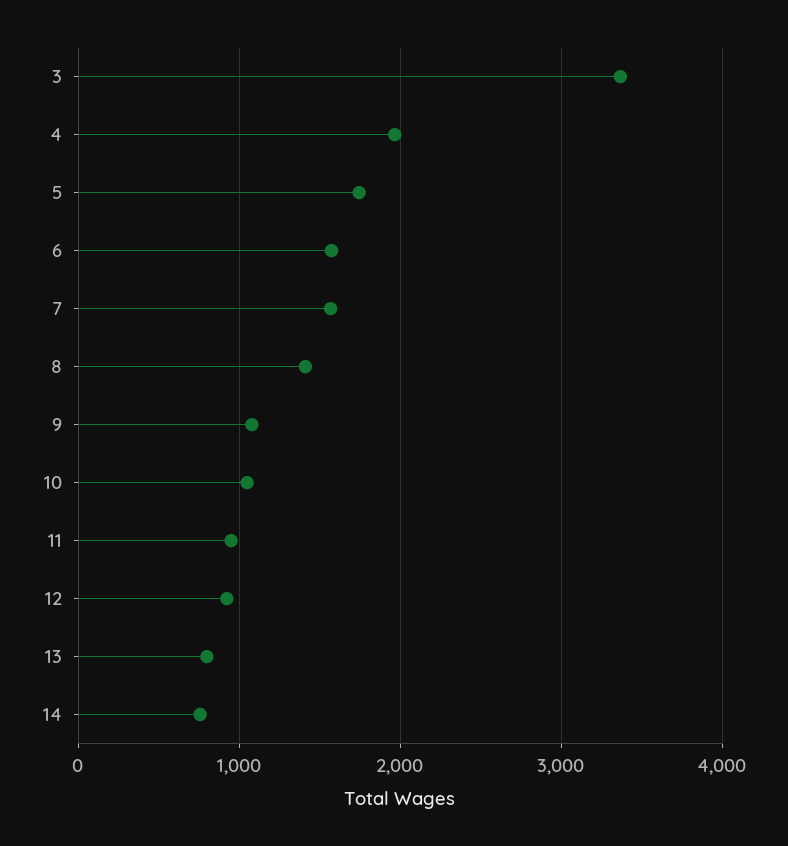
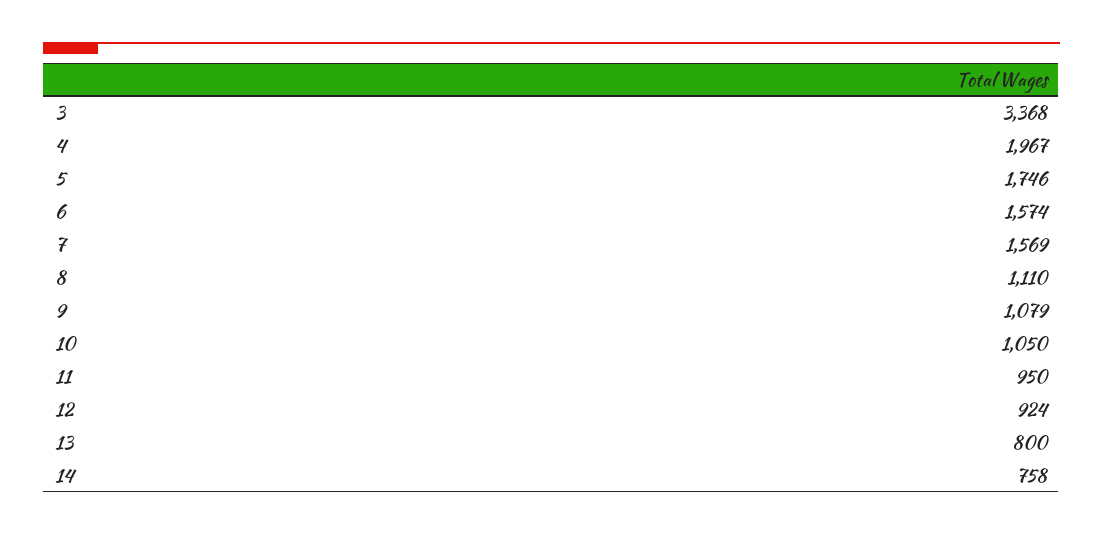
  {
    "3": 3368,
    "4": 1967,
    "5": 1746,
    "6": 1574,
    "7": 1569,
-   "8": 1400,
+   "8": 1110,
    "9": 1079,
    "10": 1050,
    "11": 950,
    "12": 924,
    "13": 800,
    "14": 758
  }

